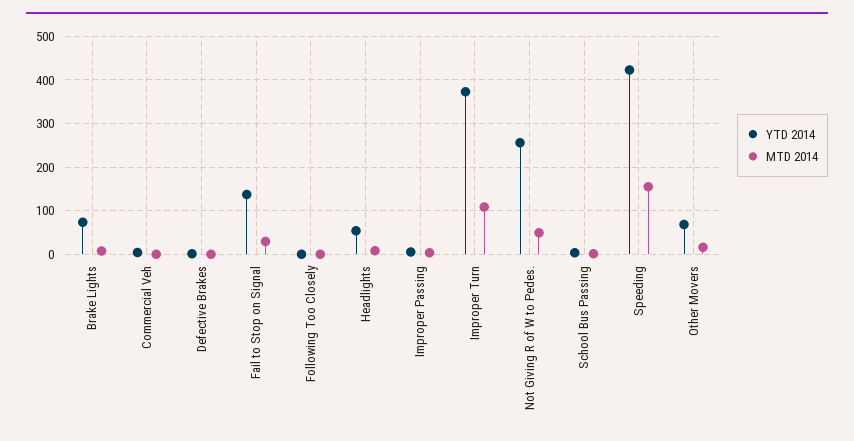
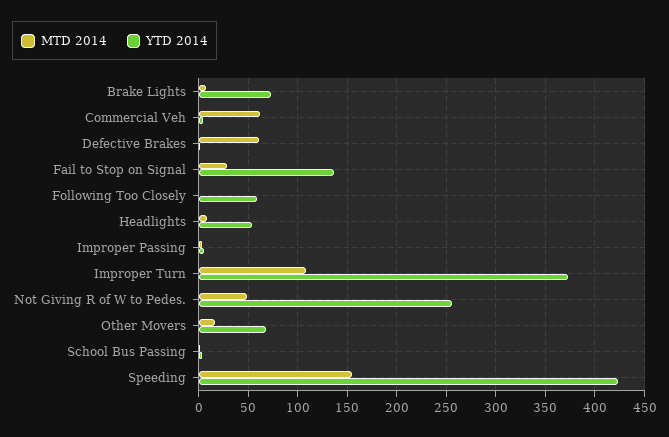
  {
    "YTD 2014": {
      "Brake Lights": 70,
      "Commercial Veh": 0,
      "Defective Brakes": 0,
      "Fail to Stop on Signal": 140,
-     "Following Too Closely": 0,
+     "Following Too Closely": 60,
      "Headlights": 50,
      "Improper Passing": 10,
      "Improper Turn": 370,
      "Not Giving R of W to Pedes.": 260,
      "School Bus Passing": 0,
      "Speeding": 420,
      "Other Movers": 70
    },
    "MTD 2014": {
      "Brake Lights": 10,
-     "Commercial Veh": 0,
+     "Commercial Veh": 60,
-     "Defective Brakes": 0,
+     "Defective Brakes": 60,
      "Fail to Stop on Signal": 30,
      "Following Too Closely": 0,
      "Headlights": 10,
      "Improper Passing": 0,
      "Improper Turn": 110,
      "Not Giving R of W to Pedes.": 50,
      "School Bus Passing": 0,
      "Speeding": 160,
      "Other Movers": 20
    }
  }

